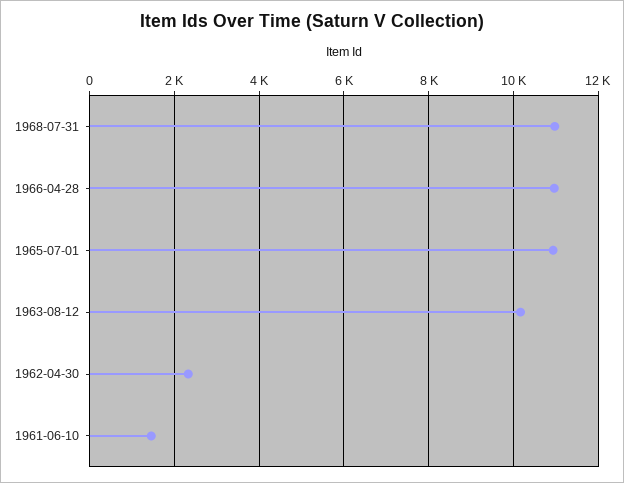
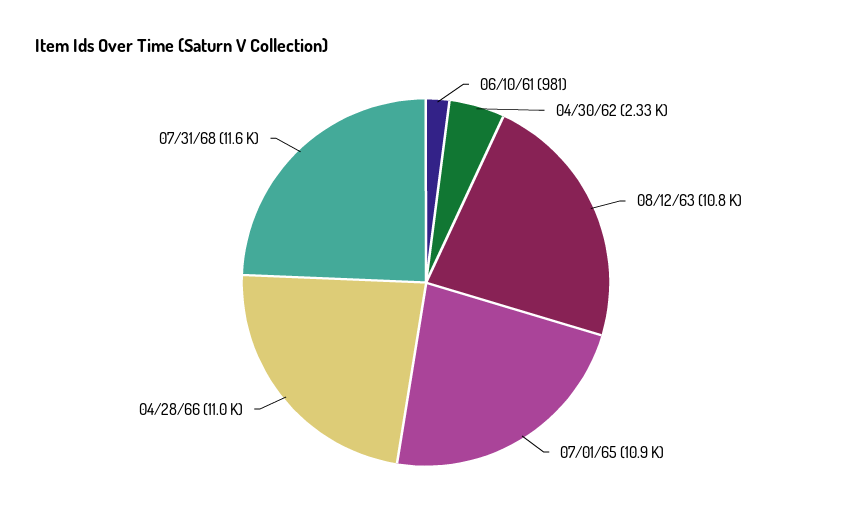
  {
-   "1968-07-31": 11000,
+   "1968-07-31": 11600,
    "1966-04-28": 11000,
    "1965-07-01": 10900,
-   "1963-08-12": 10200,
+   "1963-08-12": 10800,
    "1962-04-30": 2330,
-   "1961-06-10": 1400
+   "1961-06-10": 981
  }

